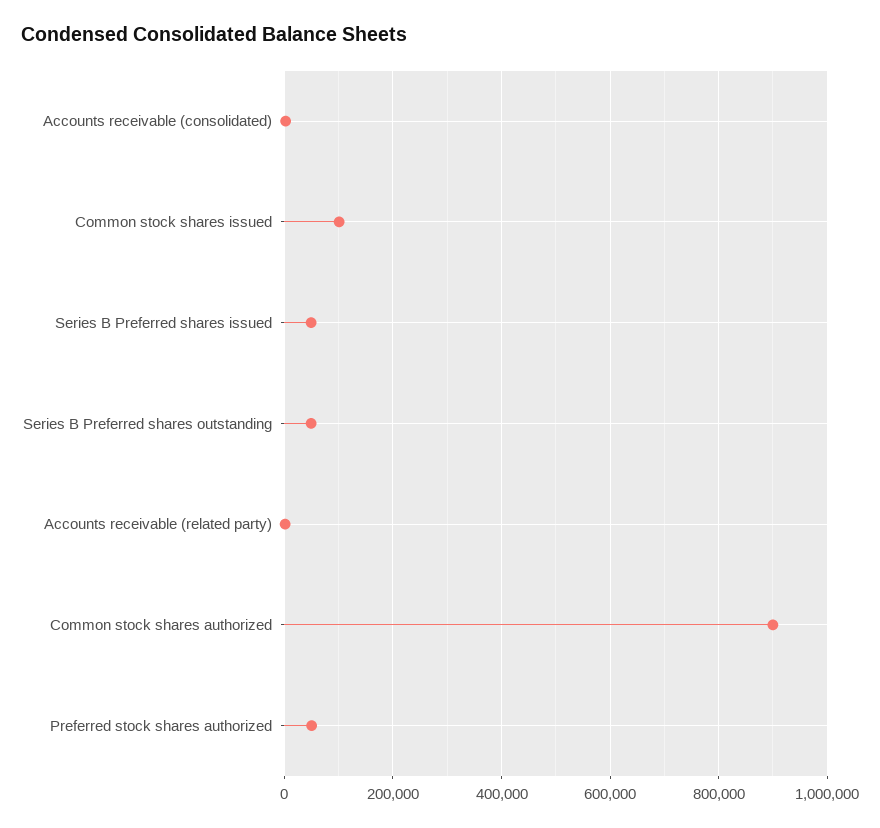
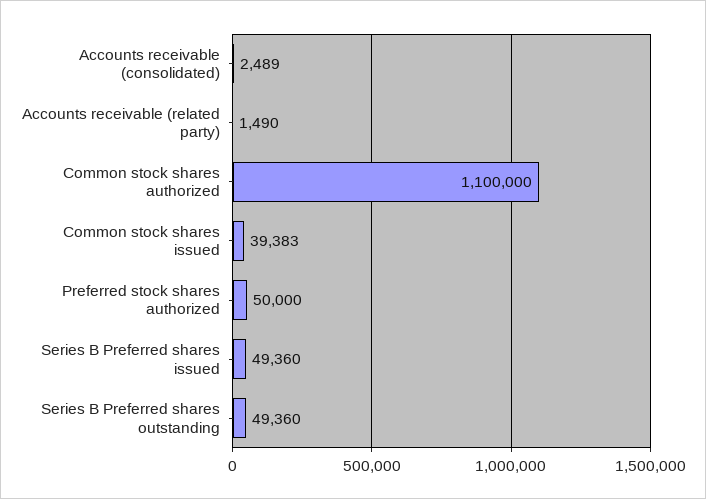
  {
    "Accounts receivable (consolidated)": 2489,
-   "Common stock shares issued": 100000,
+   "Common stock shares issued": 39383,
    "Series B Preferred shares issued": 49360,
    "Series B Preferred shares outstanding": 49360,
    "Accounts receivable (related party)": 1490,
-   "Common stock shares authorized": 900000,
+   "Common stock shares authorized": 1100000,
    "Preferred stock shares authorized": 50000
  }

